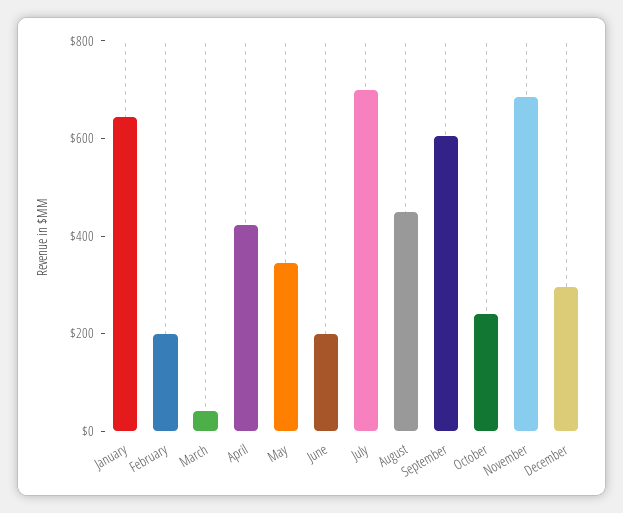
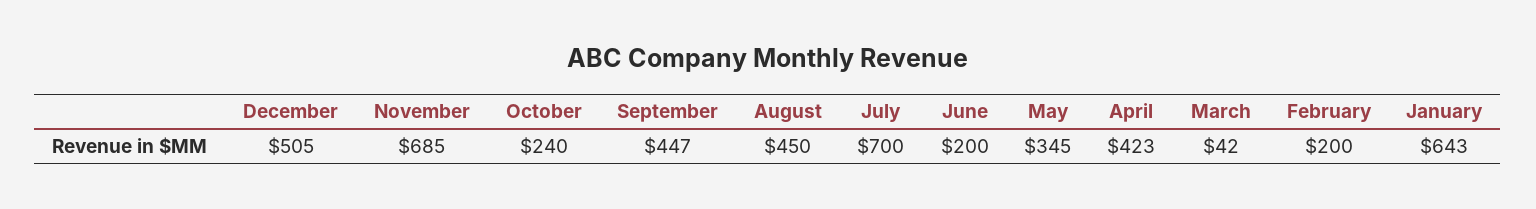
  {
    "January": 643,
    "February": 200,
    "March": 42,
    "April": 423,
    "May": 345,
    "June": 200,
    "July": 700,
    "August": 450,
-   "September": 600,
+   "September": 447,
    "October": 240,
    "November": 685,
-   "December": 300
+   "December": 505
  }

